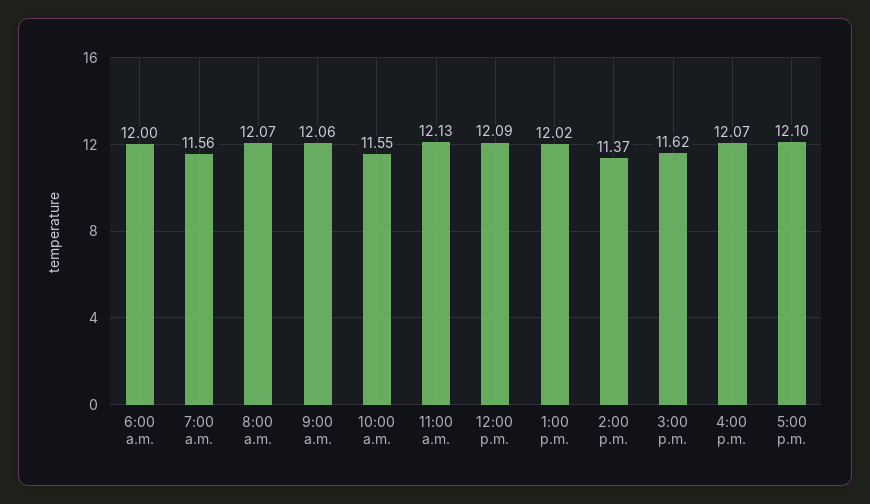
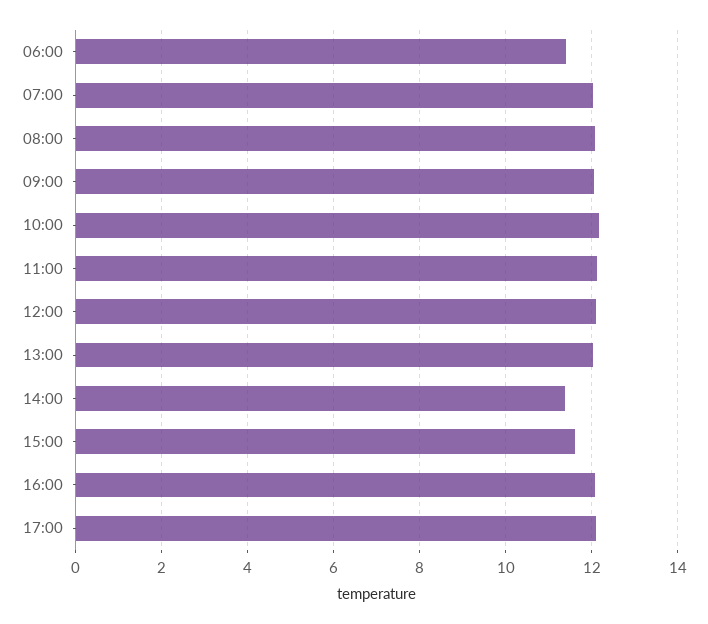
  {
-   "6:00 a.m.": 12,
+   "6:00 a.m.": 11.4,
-   "7:00 a.m.": 11.56,
+   "7:00 a.m.": 12,
    "8:00 a.m.": 12.07,
    "9:00 a.m.": 12.06,
-   "10:00 a.m.": 11.55,
+   "10:00 a.m.": 12.2,
    "11:00 a.m.": 12.13,
    "12:00 p.m.": 12.09,
    "1:00 p.m.": 12.02,
    "2:00 p.m.": 11.37,
    "3:00 p.m.": 11.62,
    "4:00 p.m.": 12.07,
    "5:00 p.m.": 12.1
  }

